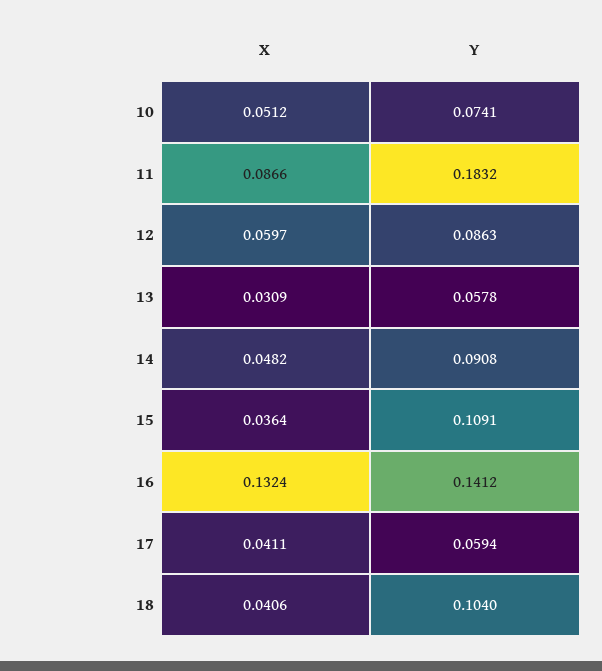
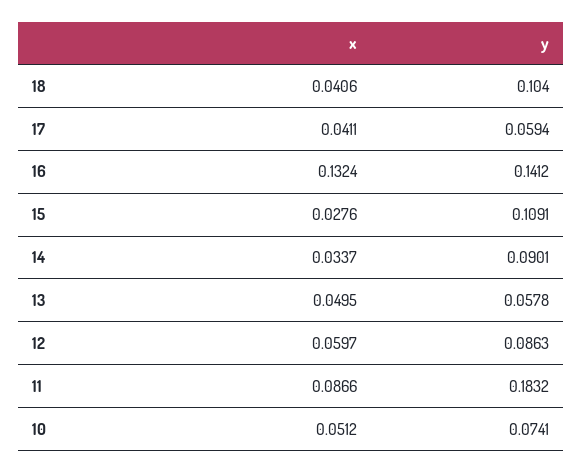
  {
    "X": {
      "10": 0.0512,
      "11": 0.0866,
      "12": 0.0597,
-     "13": 0.0309,
+     "13": 0.0495,
-     "14": 0.0482,
+     "14": 0.0337,
-     "15": 0.0364,
+     "15": 0.0276,
      "16": 0.1324,
      "17": 0.0411,
      "18": 0.0406
    },
    "Y": {
      "10": 0.0741,
      "11": 0.1832,
      "12": 0.0863,
      "13": 0.0578,
-     "14": 0.0908,
+     "14": 0.0901,
      "15": 0.1091,
      "16": 0.1412,
      "17": 0.0594,
      "18": 0.104
    }
  }

